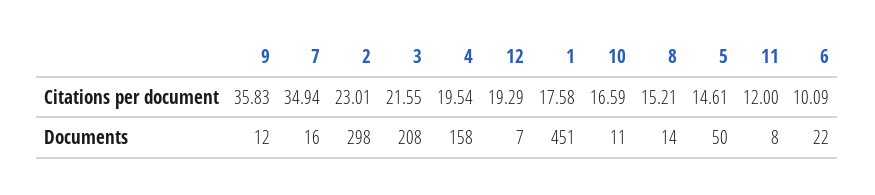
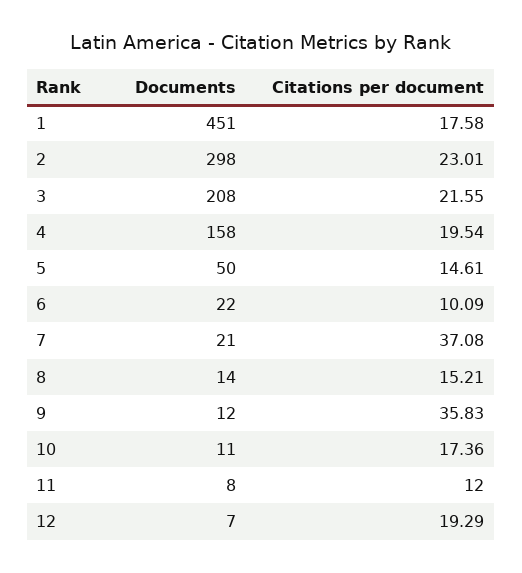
  {
    "9": {
      "Citations per document": 35.83,
      "Documents": 12
    },
    "7": {
-     "Citations per document": 34.94,
+     "Citations per document": 37.08,
-     "Documents": 16
+     "Documents": 21
    },
    "2": {
      "Citations per document": 23.01,
      "Documents": 298
    },
    "3": {
      "Citations per document": 21.55,
      "Documents": 208
    },
    "4": {
      "Citations per document": 19.54,
      "Documents": 158
    },
    "12": {
      "Citations per document": 19.29,
      "Documents": 7
    },
    "1": {
      "Citations per document": 17.58,
      "Documents": 451
    },
    "10": {
-     "Citations per document": 16.59,
+     "Citations per document": 17.36,
      "Documents": 11
    },
    "8": {
      "Citations per document": 15.21,
      "Documents": 14
    },
    "5": {
      "Citations per document": 14.61,
      "Documents": 50
    },
    "11": {
      "Citations per document": 12,
      "Documents": 8
    },
    "6": {
      "Citations per document": 10.09,
      "Documents": 22
    }
  }

